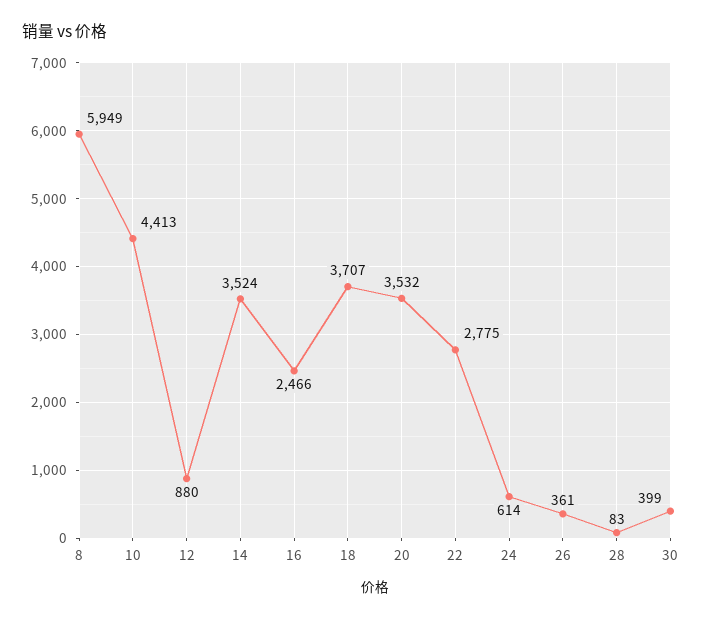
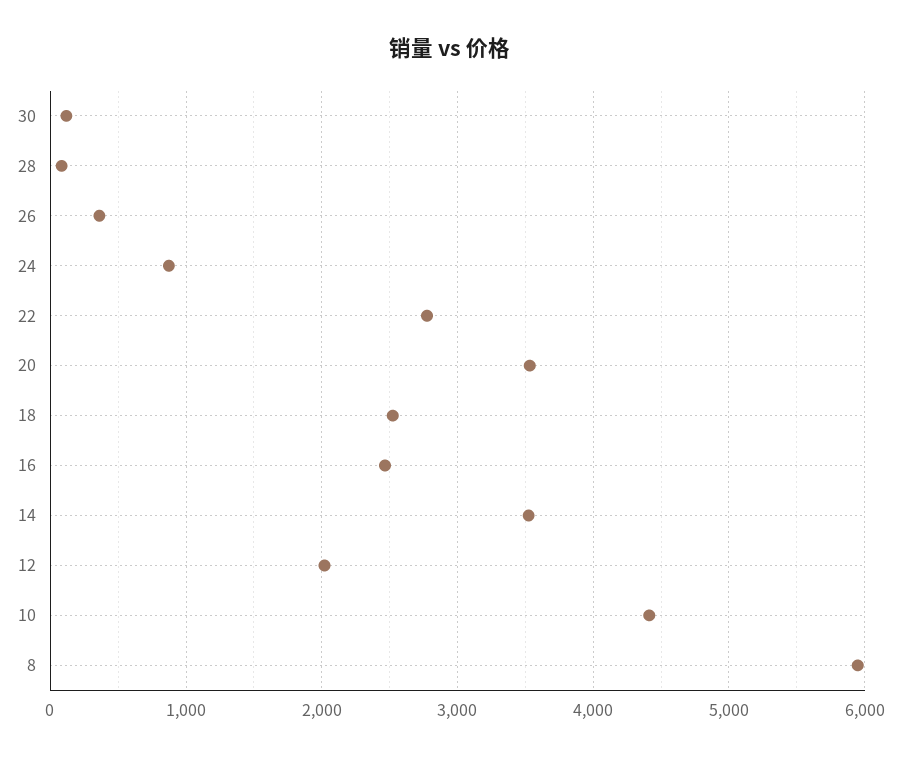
  {
    "8": 5949,
    "10": 4413,
-   "12": 880,
+   "12": 2000,
    "14": 3524,
    "16": 2466,
-   "18": 3707,
+   "18": 2500,
    "20": 3532,
    "22": 2775,
-   "24": 614,
+   "24": 900,
    "26": 361,
    "28": 83,
-   "30": 399
+   "30": 100
  }

